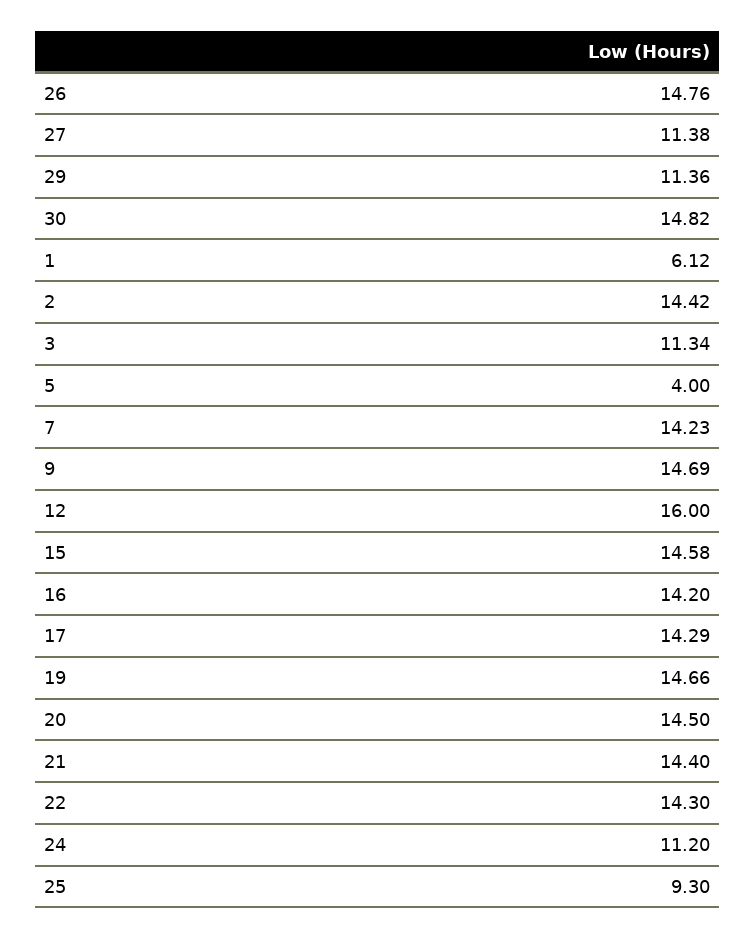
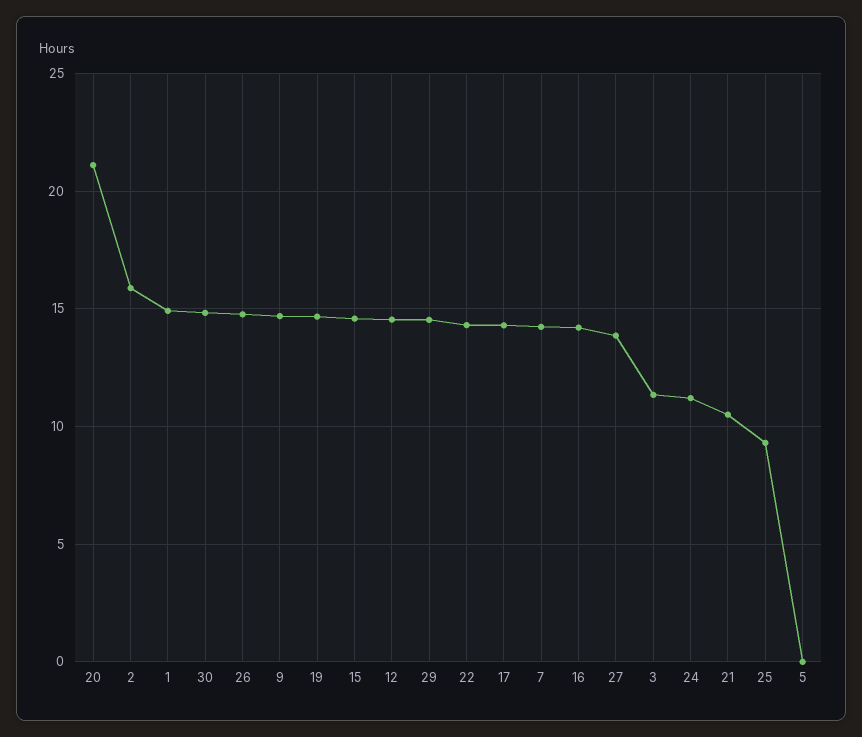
  {
    "26": 14.76,
-   "27": 11.38,
+   "27": 14,
-   "29": 11.36,
+   "29": 14.5,
    "30": 14.82,
-   "1": 6.12,
+   "1": 15,
-   "2": 14.42,
+   "2": 16,
    "3": 11.34,
-   "5": 4,
+   "5": 0,
    "7": 14.23,
    "9": 14.69,
-   "12": 16,
+   "12": 14.5,
    "15": 14.58,
    "16": 14.2,
    "17": 14.29,
    "19": 14.66,
-   "20": 14.5,
+   "20": 21,
-   "21": 14.4,
+   "21": 10.5,
    "22": 14.3,
    "24": 11.2,
    "25": 9.3
  }

